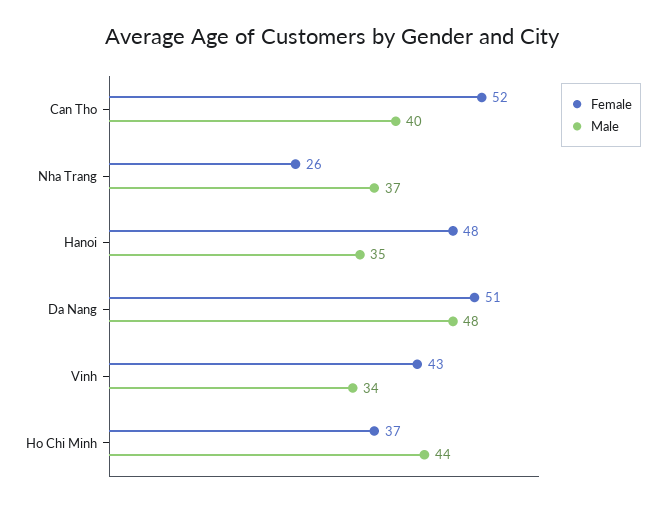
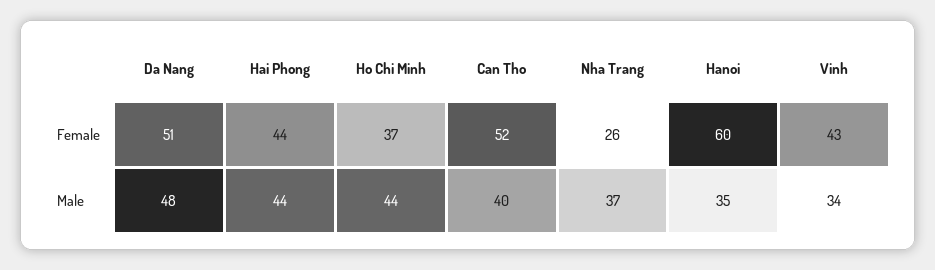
  {
    "Female": {
      "Can Tho": 52,
      "Nha Trang": 26,
-     "Hanoi": 48,
+     "Hanoi": 60,
      "Da Nang": 51,
      "Vinh": 43,
-     "Ho Chi Minh": 37
+     "Ho Chi Minh": 37,
+     "Hai Phong": 44
    },
    "Male": {
      "Can Tho": 40,
      "Nha Trang": 37,
      "Hanoi": 35,
      "Da Nang": 48,
      "Vinh": 34,
-     "Ho Chi Minh": 44
+     "Ho Chi Minh": 44,
+     "Hai Phong": 44
    }
  }

